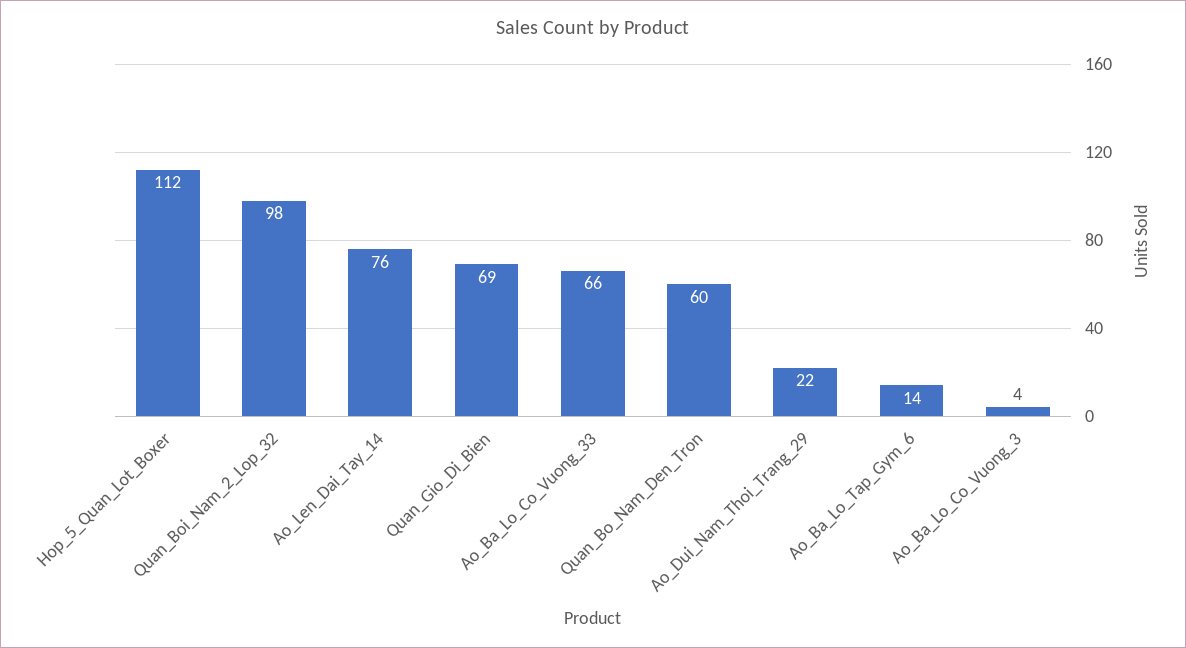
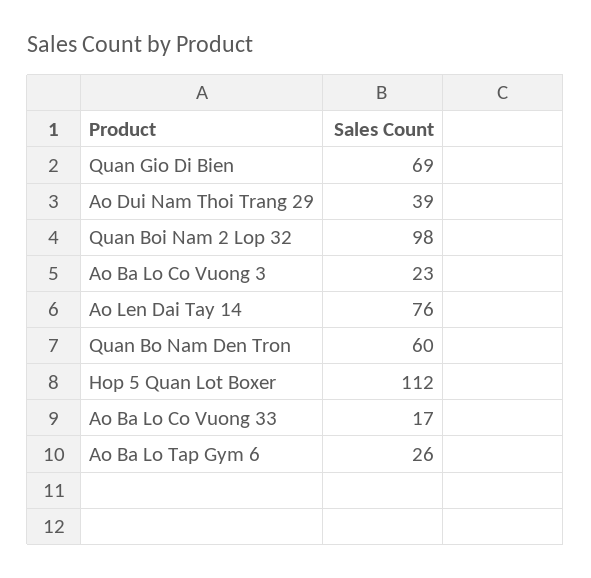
  {
    "Hop_5_Quan_Lot_Boxer": 112,
    "Quan_Boi_Nam_2_Lop_32": 98,
    "Ao_Len_Dai_Tay_14": 76,
    "Quan_Gio_Di_Bien": 69,
-   "Ao_Ba_Lo_Co_Vuong_33": 66,
+   "Ao_Ba_Lo_Co_Vuong_33": 17,
    "Quan_Bo_Nam_Den_Tron": 60,
-   "Ao_Dui_Nam_Thoi_Trang_29": 22,
+   "Ao_Dui_Nam_Thoi_Trang_29": 39,
-   "Ao_Ba_Lo_Tap_Gym_6": 14,
+   "Ao_Ba_Lo_Tap_Gym_6": 26,
-   "Ao_Ba_Lo_Co_Vuong_3": 4
+   "Ao_Ba_Lo_Co_Vuong_3": 23
  }

